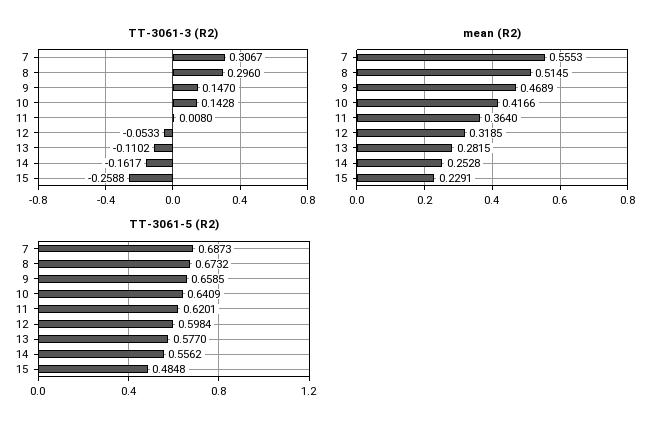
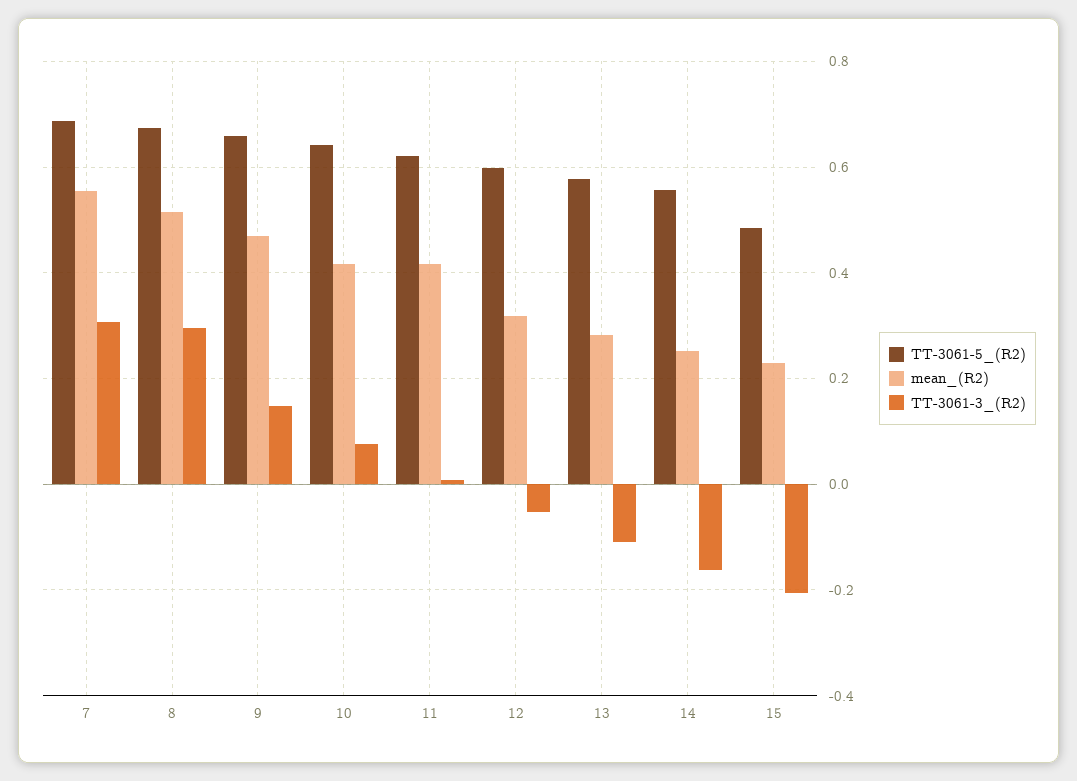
  {
    "TT-3061-3 (R2)": {
      "7": 0.3067,
      "8": 0.296,
      "9": 0.147,
-     "10": 0.1428,
+     "10": 0.08,
      "11": 0.008,
      "12": -0.0533,
      "13": -0.1102,
      "14": -0.1617,
-     "15": -0.2588
+     "15": -0.2
    },
    "mean (R2)": {
      "7": 0.5553,
      "8": 0.5145,
      "9": 0.4689,
      "10": 0.4166,
-     "11": 0.364,
+     "11": 0.42,
      "12": 0.3185,
      "13": 0.2815,
      "14": 0.2528,
      "15": 0.2291
    },
    "TT-3061-5 (R2)": {
      "7": 0.6873,
      "8": 0.6732,
      "9": 0.6585,
      "10": 0.6409,
      "11": 0.6201,
      "12": 0.5984,
      "13": 0.577,
      "14": 0.5562,
      "15": 0.4848
    }
  }

